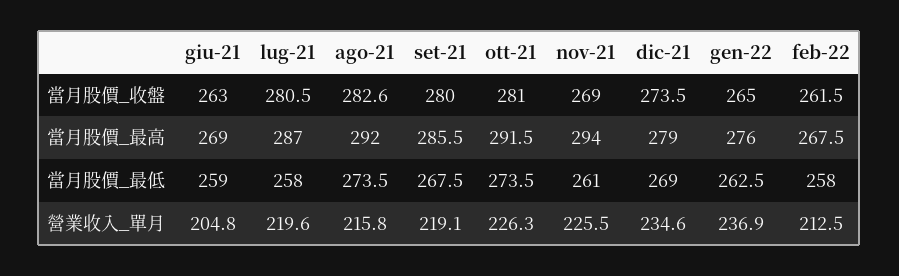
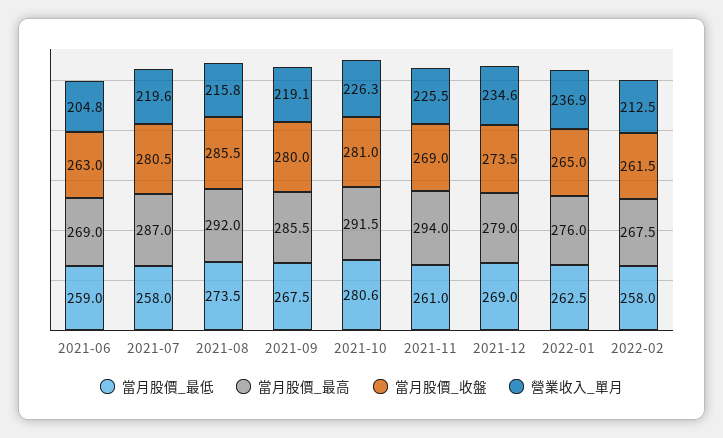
  {
    "當月股價_收盤": {
      "giu-21": 263,
      "lug-21": 280.5,
-     "ago-21": 282.6,
+     "ago-21": 285.5,
      "set-21": 280,
      "ott-21": 281,
      "nov-21": 269,
      "dic-21": 273.5,
      "gen-22": 265,
      "feb-22": 261.5
    },
    "當月股價_最高": {
      "giu-21": 269,
      "lug-21": 287,
      "ago-21": 292,
      "set-21": 285.5,
      "ott-21": 291.5,
      "nov-21": 294,
      "dic-21": 279,
      "gen-22": 276,
      "feb-22": 267.5
    },
    "當月股價_最低": {
      "giu-21": 259,
      "lug-21": 258,
      "ago-21": 273.5,
      "set-21": 267.5,
-     "ott-21": 273.5,
+     "ott-21": 280.6,
      "nov-21": 261,
      "dic-21": 269,
      "gen-22": 262.5,
      "feb-22": 258
    },
    "營業收入_單月": {
      "giu-21": 204.8,
      "lug-21": 219.6,
      "ago-21": 215.8,
      "set-21": 219.1,
      "ott-21": 226.3,
      "nov-21": 225.5,
      "dic-21": 234.6,
      "gen-22": 236.9,
      "feb-22": 212.5
    }
  }

